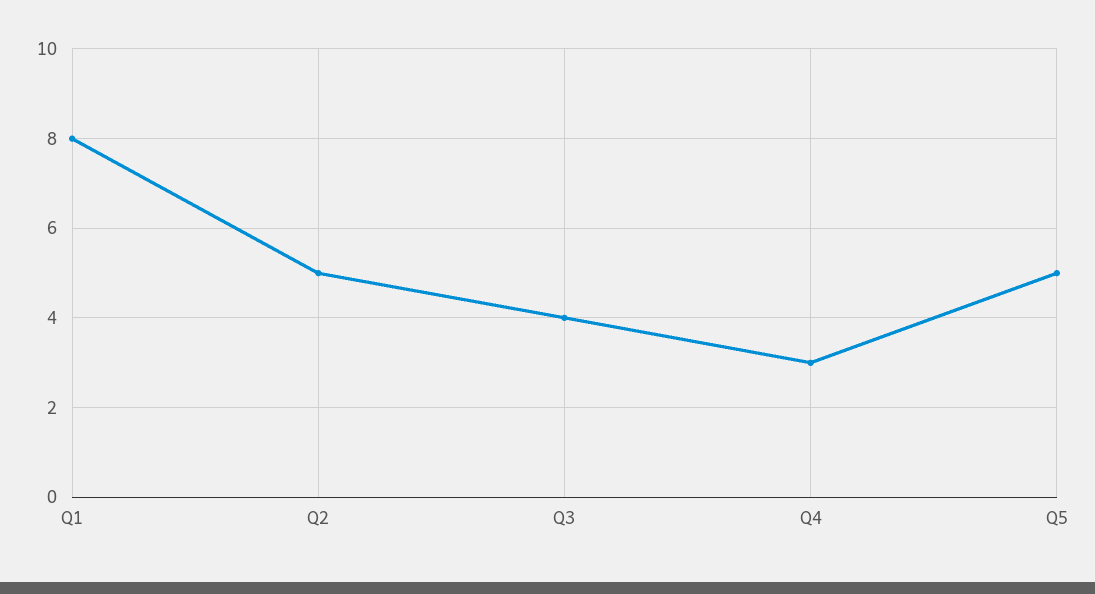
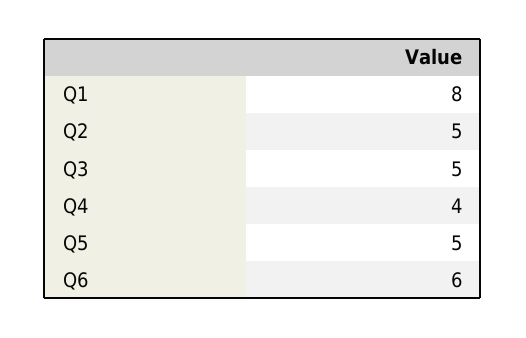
  {
    "Q1": 8,
    "Q2": 5,
-   "Q3": 4,
+   "Q3": 5,
-   "Q4": 3,
+   "Q4": 4,
-   "Q5": 5
+   "Q5": 5,
+   "Q6": 6
  }

